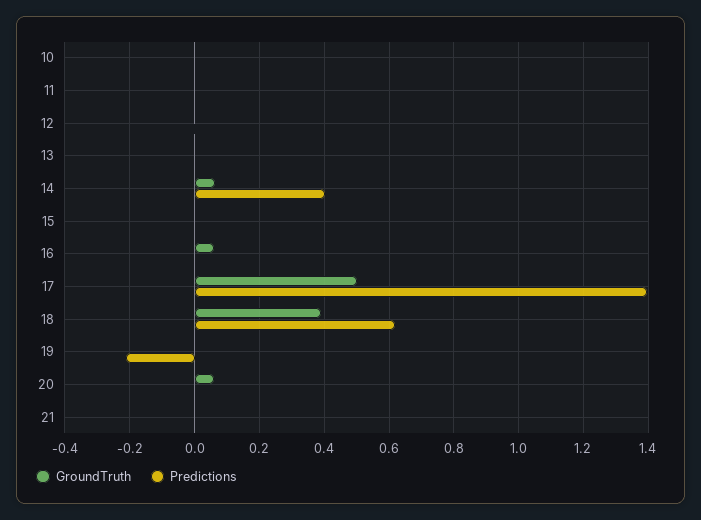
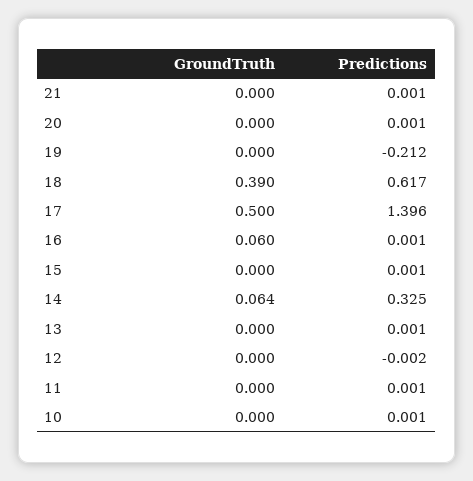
  {
    "GroundTruth": {
      "10": 0,
      "11": 0,
      "12": 0,
      "13": 0,
      "14": 0.064,
      "15": 0,
      "16": 0.06,
      "17": 0.5,
      "18": 0.39,
      "19": 0,
-     "20": 0.06,
+     "20": 0,
      "21": 0
    },
    "Predictions": {
      "10": 0.001,
      "11": 0.001,
      "12": -0.002,
      "13": 0.001,
-     "14": 0.4,
+     "14": 0.325,
      "15": 0.001,
      "16": 0.001,
      "17": 1.396,
      "18": 0.617,
      "19": -0.212,
      "20": 0.001,
      "21": 0.001
    }
  }

